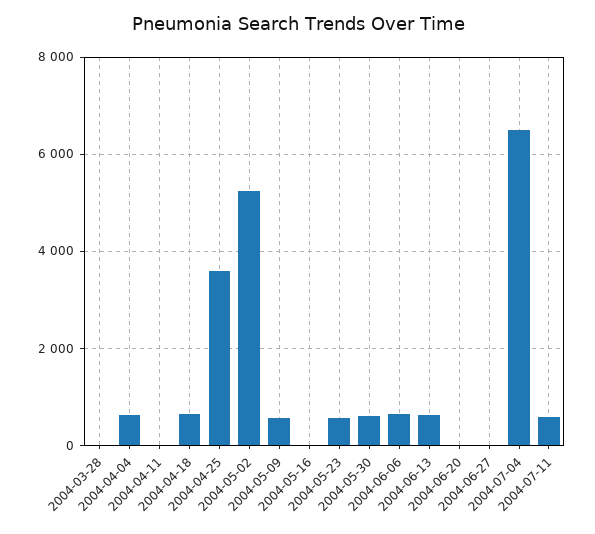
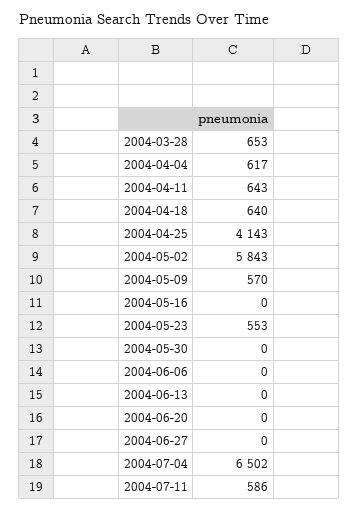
  {
-   "2004-03-28": 0,
+   "2004-03-28": 653,
    "2004-04-04": 617,
-   "2004-04-11": 0,
+   "2004-04-11": 643,
    "2004-04-18": 640,
-   "2004-04-25": 3600,
+   "2004-04-25": 4143,
-   "2004-05-02": 5200,
+   "2004-05-02": 5843,
    "2004-05-09": 570,
    "2004-05-16": 0,
    "2004-05-23": 553,
-   "2004-05-30": 600,
+   "2004-05-30": 0,
-   "2004-06-06": 600,
+   "2004-06-06": 0,
-   "2004-06-13": 600,
+   "2004-06-13": 0,
    "2004-06-20": 0,
    "2004-06-27": 0,
    "2004-07-04": 6502,
    "2004-07-11": 586
  }

